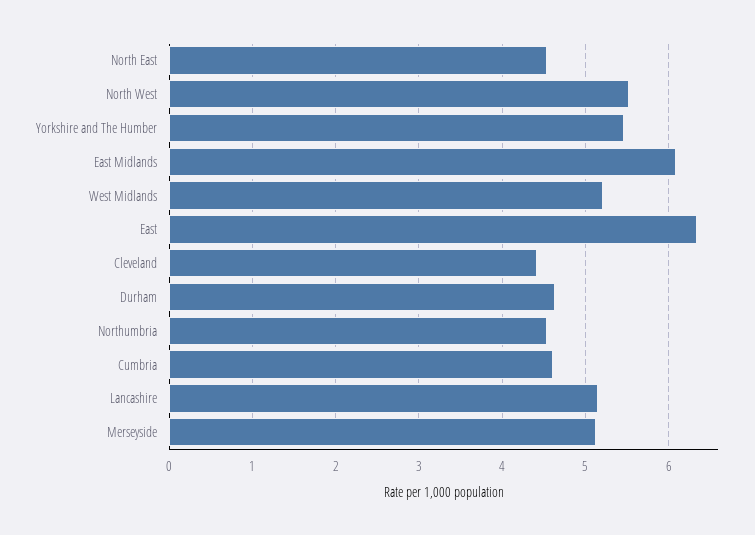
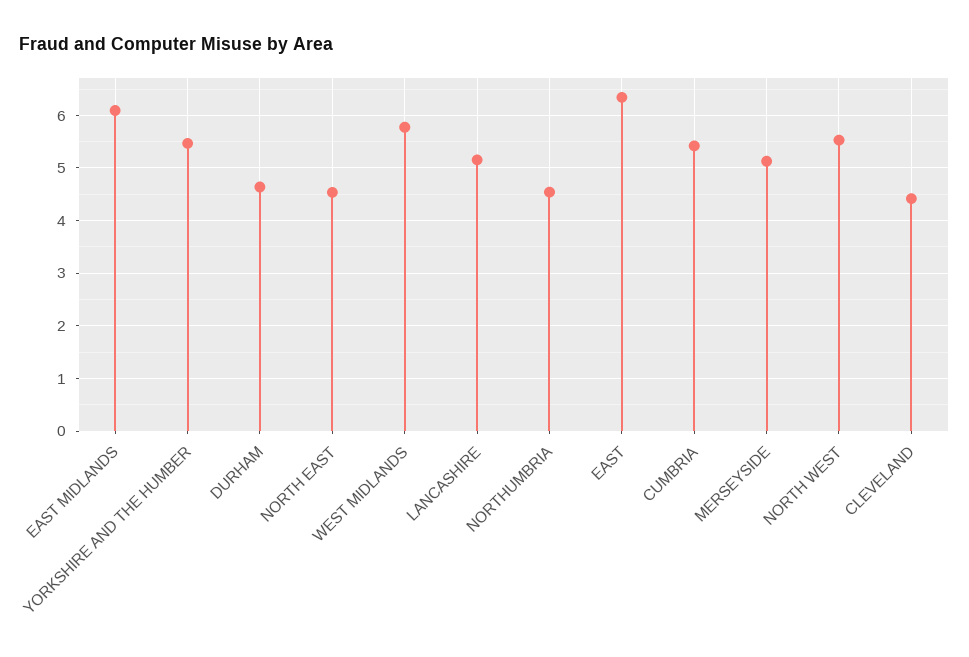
  {
    "North East": 4.5,
    "North West": 5.5,
    "Yorkshire and The Humber": 5.5,
    "East Midlands": 6.1,
-   "West Midlands": 5.2,
+   "West Midlands": 5.8,
    "East": 6.3,
    "Cleveland": 4.4,
    "Durham": 4.6,
    "Northumbria": 4.5,
-   "Cumbria": 4.6,
+   "Cumbria": 5.4,
    "Lancashire": 5.2,
    "Merseyside": 5.1
  }

